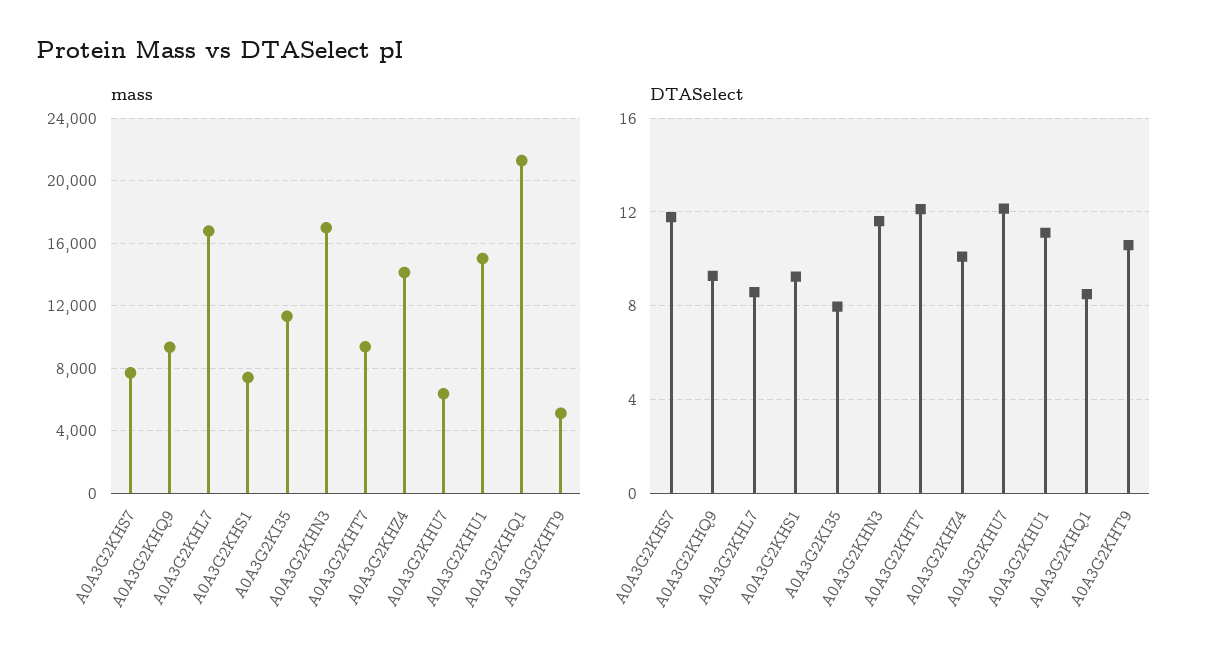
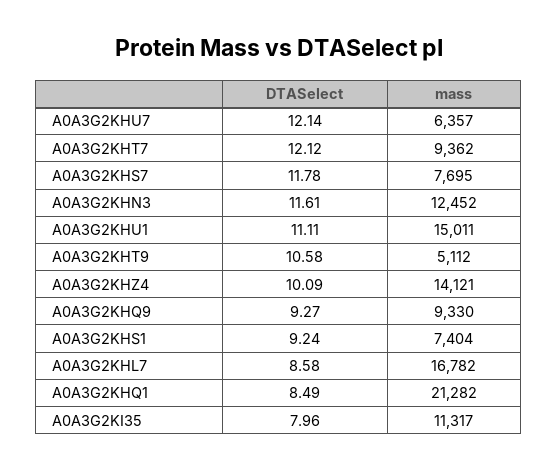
  {
    "mass": {
      "A0A3G2KHS7": 7695,
      "A0A3G2KHQ9": 9330,
      "A0A3G2KHL7": 16782,
      "A0A3G2KHS1": 7404,
      "A0A3G2KI35": 11317,
-     "A0A3G2KHN3": 17000,
+     "A0A3G2KHN3": 12452,
      "A0A3G2KHT7": 9362,
      "A0A3G2KHZ4": 14121,
      "A0A3G2KHU7": 6357,
      "A0A3G2KHU1": 15011,
      "A0A3G2KHQ1": 21282,
      "A0A3G2KHT9": 5112
    },
    "DTASelect": {
      "A0A3G2KHS7": 11.78,
      "A0A3G2KHQ9": 9.27,
      "A0A3G2KHL7": 8.58,
      "A0A3G2KHS1": 9.24,
      "A0A3G2KI35": 7.96,
      "A0A3G2KHN3": 11.61,
      "A0A3G2KHT7": 12.12,
      "A0A3G2KHZ4": 10.09,
      "A0A3G2KHU7": 12.14,
      "A0A3G2KHU1": 11.11,
      "A0A3G2KHQ1": 8.49,
      "A0A3G2KHT9": 10.58
    }
  }

